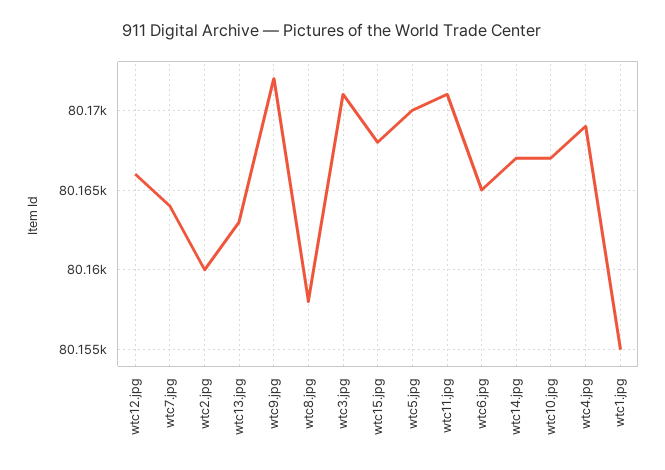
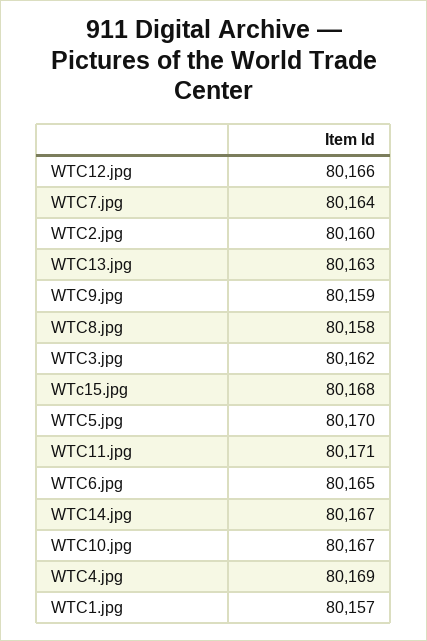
  {
    "wtc12.jpg": 80166,
    "wtc7.jpg": 80164,
    "wtc2.jpg": 80160,
    "wtc13.jpg": 80163,
-   "wtc9.jpg": 80172,
+   "wtc9.jpg": 80159,
    "wtc8.jpg": 80158,
-   "wtc3.jpg": 80171,
+   "wtc3.jpg": 80162,
    "wtc15.jpg": 80168,
    "wtc5.jpg": 80170,
    "wtc11.jpg": 80171,
    "wtc6.jpg": 80165,
    "wtc14.jpg": 80167,
    "wtc10.jpg": 80167,
    "wtc4.jpg": 80169,
-   "wtc1.jpg": 80155
+   "wtc1.jpg": 80157
  }

